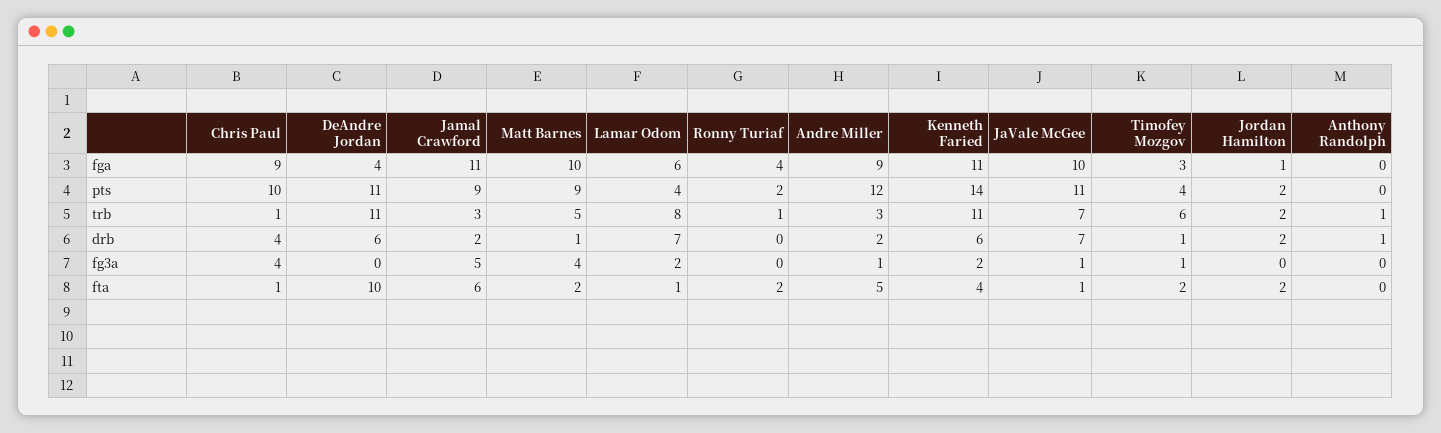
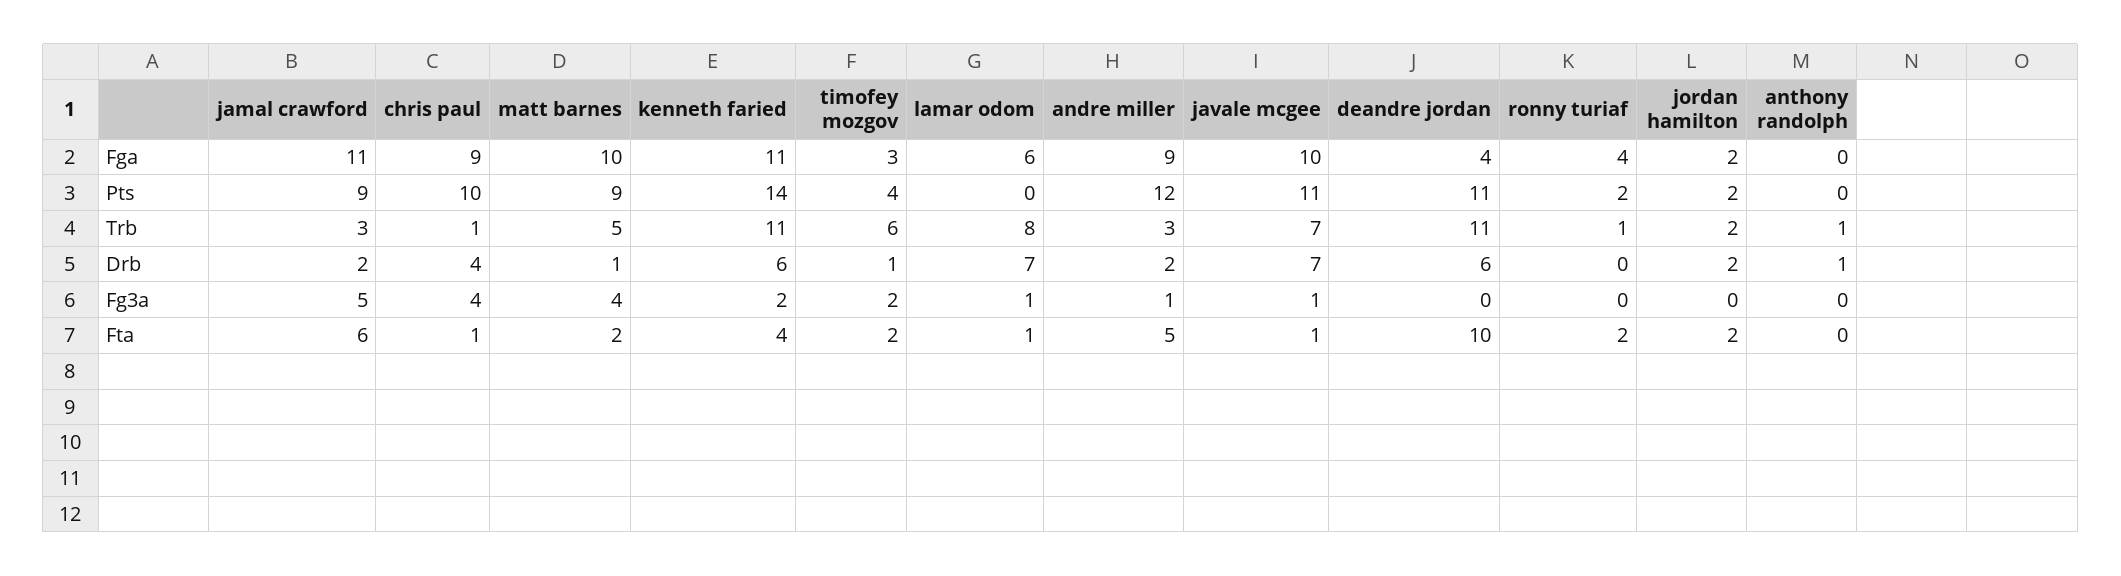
  {
    "Chris Paul": {
      "fga": 9,
      "pts": 10,
      "trb": 1,
      "drb": 4,
      "fg3a": 4,
      "fta": 1
    },
    "DeAndre Jordan": {
      "fga": 4,
      "pts": 11,
      "trb": 11,
      "drb": 6,
      "fg3a": 0,
      "fta": 10
    },
    "Jamal Crawford": {
      "fga": 11,
      "pts": 9,
      "trb": 3,
      "drb": 2,
      "fg3a": 5,
      "fta": 6
    },
    "Matt Barnes": {
      "fga": 10,
      "pts": 9,
      "trb": 5,
      "drb": 1,
      "fg3a": 4,
      "fta": 2
    },
    "Lamar Odom": {
      "fga": 6,
-     "pts": 4,
+     "pts": 0,
      "trb": 8,
      "drb": 7,
-     "fg3a": 2,
+     "fg3a": 1,
      "fta": 1
    },
    "Ronny Turiaf": {
      "fga": 4,
      "pts": 2,
      "trb": 1,
      "drb": 0,
      "fg3a": 0,
      "fta": 2
    },
    "Andre Miller": {
      "fga": 9,
      "pts": 12,
      "trb": 3,
      "drb": 2,
      "fg3a": 1,
      "fta": 5
    },
    "Kenneth Faried": {
      "fga": 11,
      "pts": 14,
      "trb": 11,
      "drb": 6,
      "fg3a": 2,
      "fta": 4
    },
    "JaVale McGee": {
      "fga": 10,
      "pts": 11,
      "trb": 7,
      "drb": 7,
      "fg3a": 1,
      "fta": 1
    },
    "Timofey Mozgov": {
      "fga": 3,
      "pts": 4,
      "trb": 6,
      "drb": 1,
-     "fg3a": 1,
+     "fg3a": 2,
      "fta": 2
    },
    "Jordan Hamilton": {
-     "fga": 1,
+     "fga": 2,
      "pts": 2,
      "trb": 2,
      "drb": 2,
      "fg3a": 0,
      "fta": 2
    },
    "Anthony Randolph": {
      "fga": 0,
      "pts": 0,
      "trb": 1,
      "drb": 1,
      "fg3a": 0,
      "fta": 0
    }
  }

